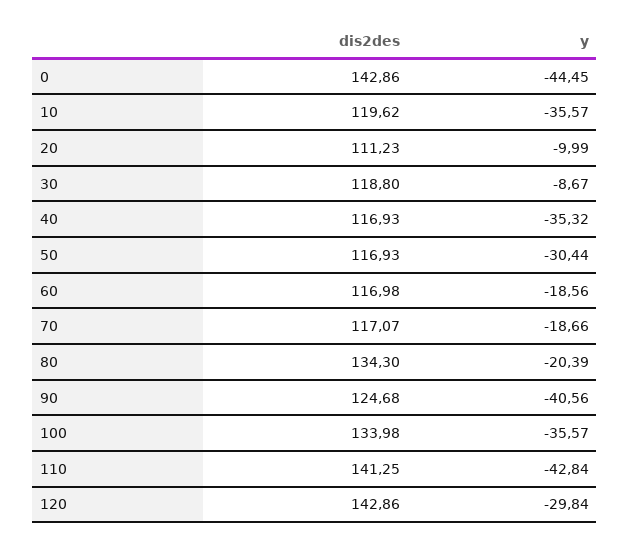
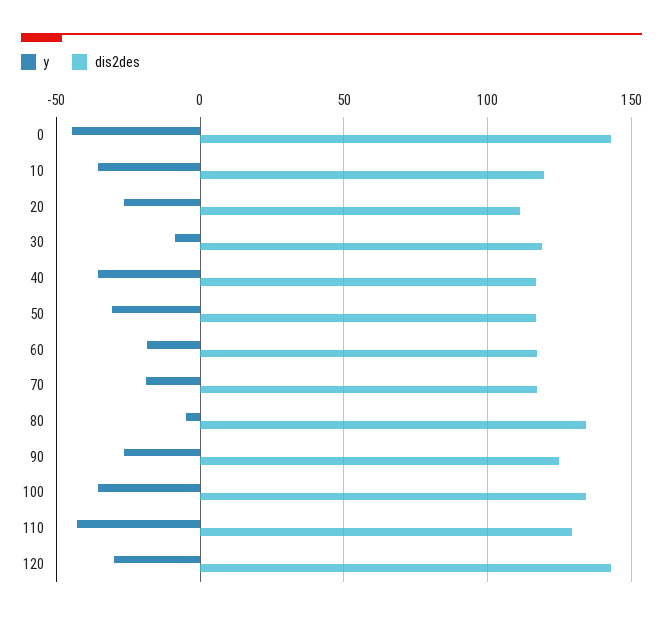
  {
    "dis2des": {
      "0": 142.86,
      "10": 119.62,
      "20": 111.23,
      "30": 118.8,
      "40": 116.93,
      "50": 116.93,
      "60": 116.98,
      "70": 117.07,
      "80": 134.3,
      "90": 124.68,
      "100": 133.98,
-     "110": 141.25,
+     "110": 130,
      "120": 142.86
    },
    "y": {
      "0": -44.45,
      "10": -35.57,
-     "20": -9.99,
+     "20": -25,
      "30": -8.67,
      "40": -35.32,
      "50": -30.44,
      "60": -18.56,
      "70": -18.66,
-     "80": -20.39,
+     "80": -5,
-     "90": -40.56,
+     "90": -25,
      "100": -35.57,
      "110": -42.84,
      "120": -29.84
    }
  }

